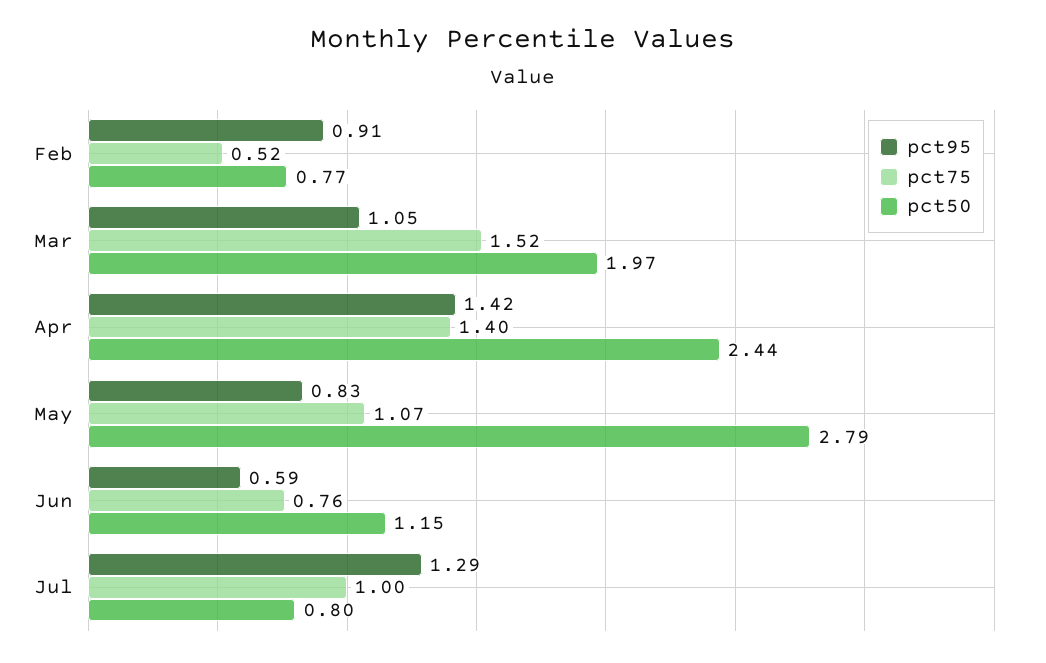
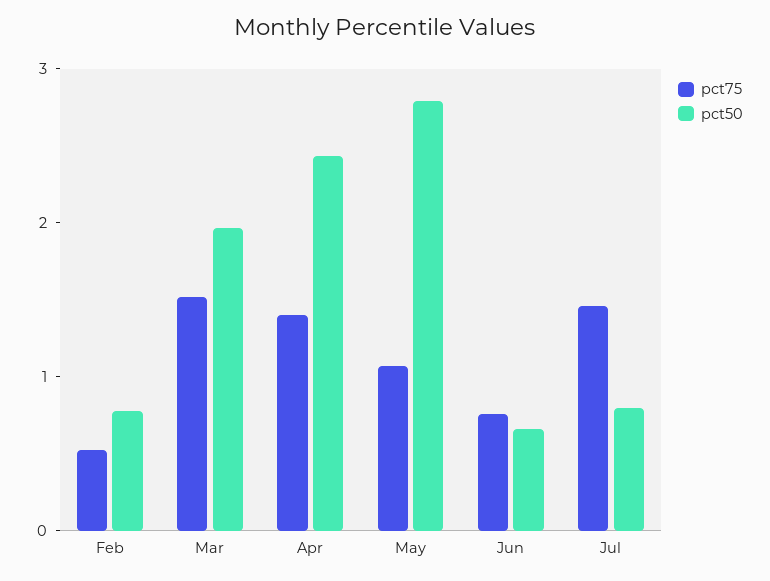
  {
-   "pct95": {
-     "Feb": 0.91,
-     "Mar": 1.05,
-     "Apr": 1.42,
-     "May": 0.83,
-     "Jun": 0.59,
-     "Jul": 1.29
-   },
    "pct75": {
      "Feb": 0.52,
      "Mar": 1.52,
      "Apr": 1.4,
      "May": 1.07,
      "Jun": 0.76,
-     "Jul": 1
+     "Jul": 1.4
    },
    "pct50": {
      "Feb": 0.77,
      "Mar": 1.97,
      "Apr": 2.44,
      "May": 2.79,
-     "Jun": 1.15,
+     "Jun": 0.6,
      "Jul": 0.8
    }
  }

